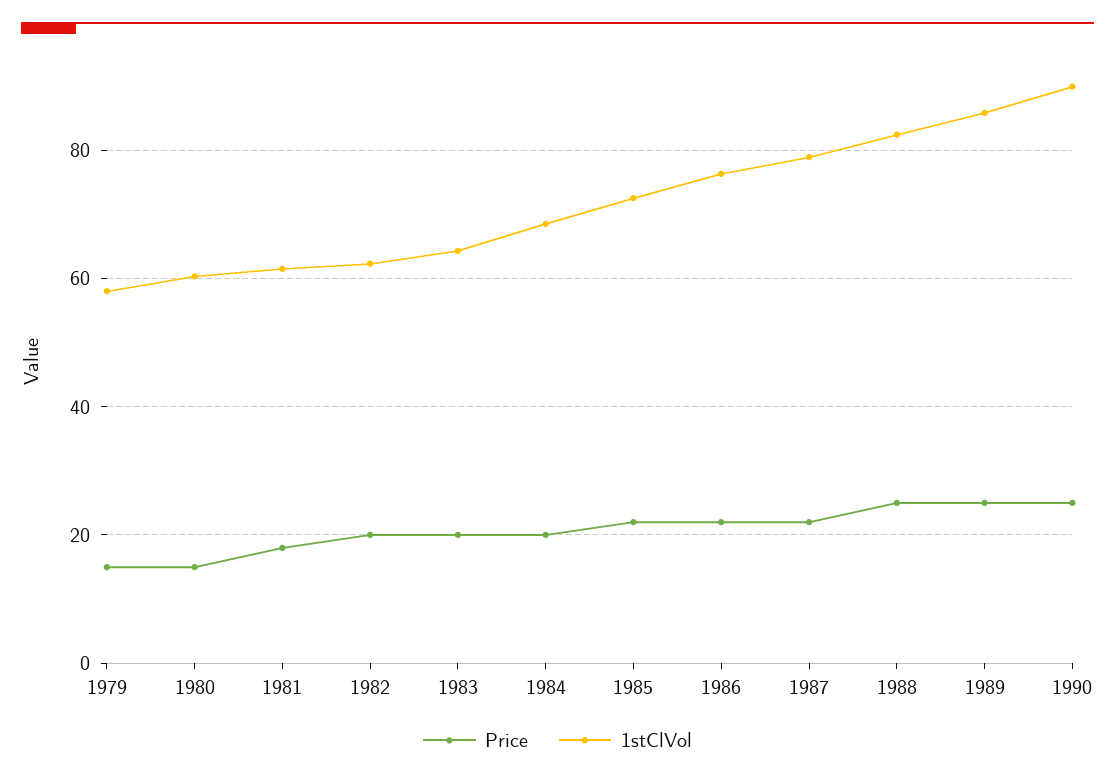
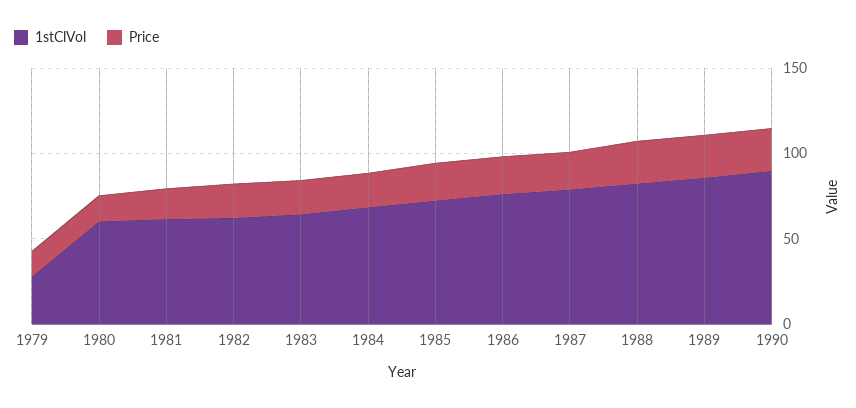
  {
    "Price": {
      "1979": 16,
      "1980": 16,
      "1981": 18,
      "1982": 20,
      "1983": 20,
      "1984": 20,
      "1985": 22,
      "1986": 22,
      "1987": 22,
      "1988": 26,
      "1989": 26,
      "1990": 26
    },
    "1stClVol": {
-     "1979": 58,
+     "1979": 30,
      "1980": 60,
      "1981": 62,
      "1982": 62,
      "1983": 64,
      "1984": 68,
      "1985": 72,
      "1986": 76,
      "1987": 78,
      "1988": 82,
      "1989": 86,
      "1990": 90
    }
  }

